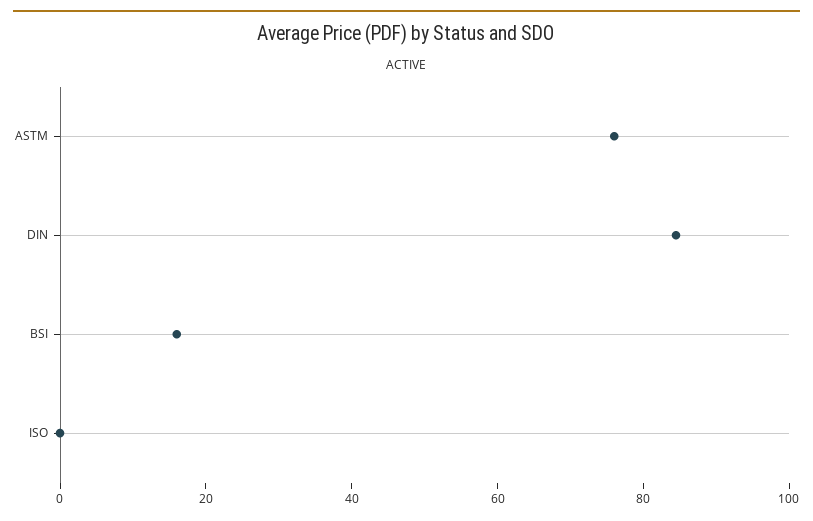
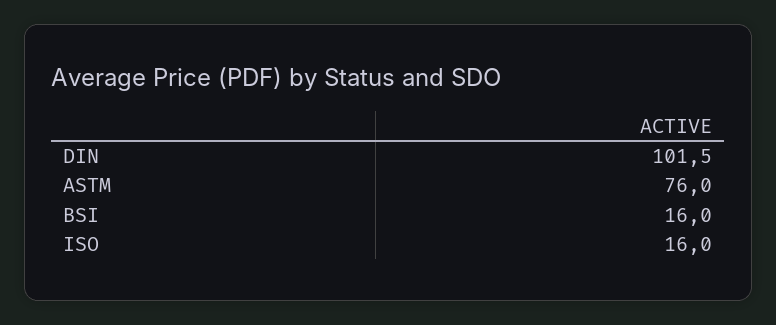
  {
    "ASTM": 76,
-   "DIN": 85,
+   "DIN": 101.5,
    "BSI": 16,
-   "ISO": 0
+   "ISO": 16
  }

